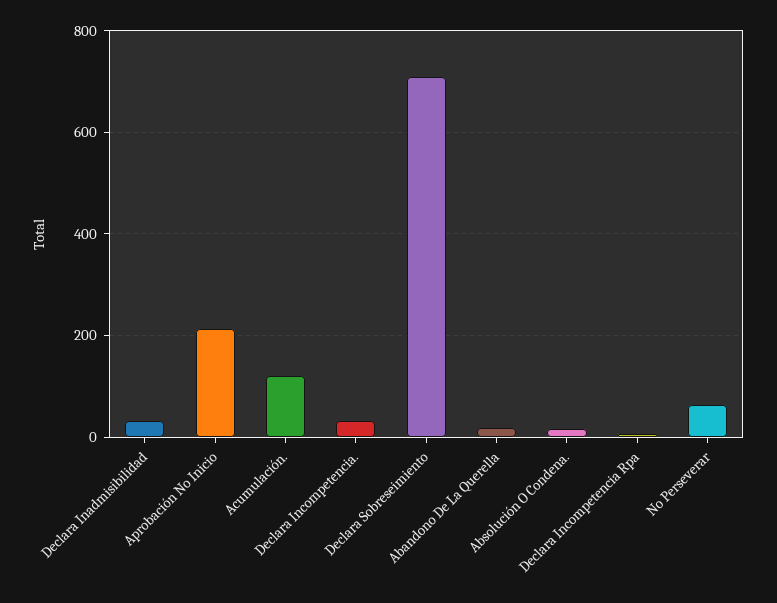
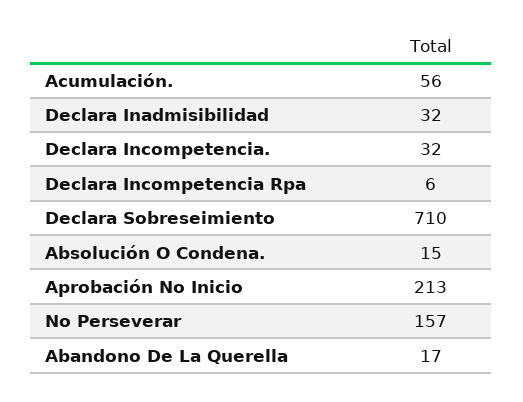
  {
    "Declara Inadmisibilidad": 32,
    "Aprobación No Inicio": 213,
-   "Acumulación.": 120,
+   "Acumulación.": 56,
    "Declara Incompetencia.": 32,
    "Declara Sobreseimiento": 710,
    "Abandono De La Querella": 17,
    "Absolución O Condena.": 15,
    "Declara Incompetencia Rpa": 6,
-   "No Perseverar": 60
+   "No Perseverar": 157
  }

